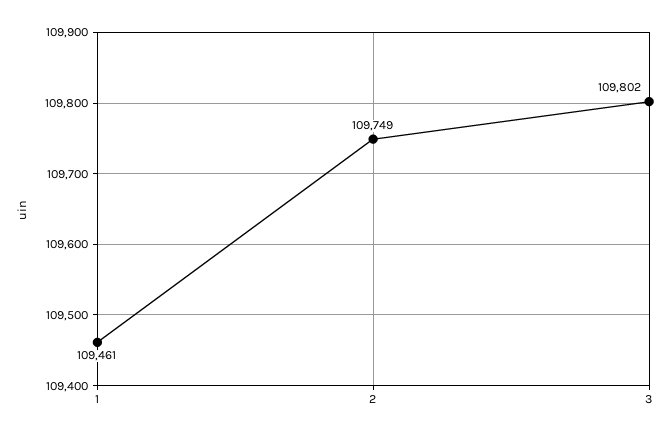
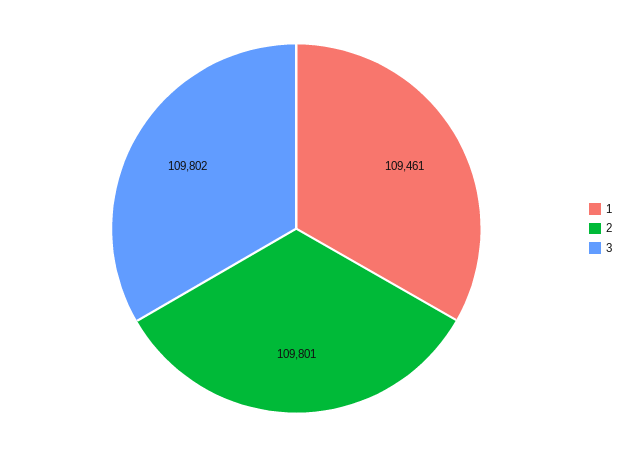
  {
    "1": 109461,
-   "2": 109749,
+   "2": 109801,
    "3": 109802
  }

